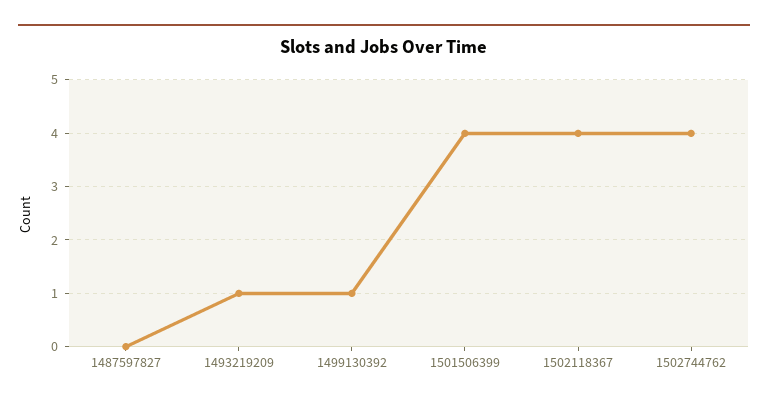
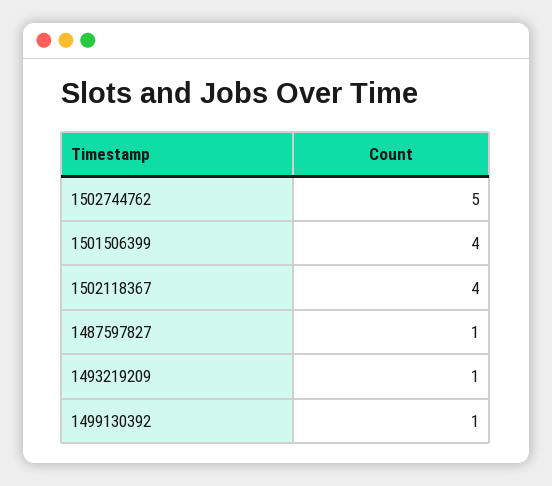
  {
-   "1487597827": 0,
+   "1487597827": 1,
    "1493219209": 1,
    "1499130392": 1,
    "1501506399": 4,
    "1502118367": 4,
-   "1502744762": 4
+   "1502744762": 5
  }

